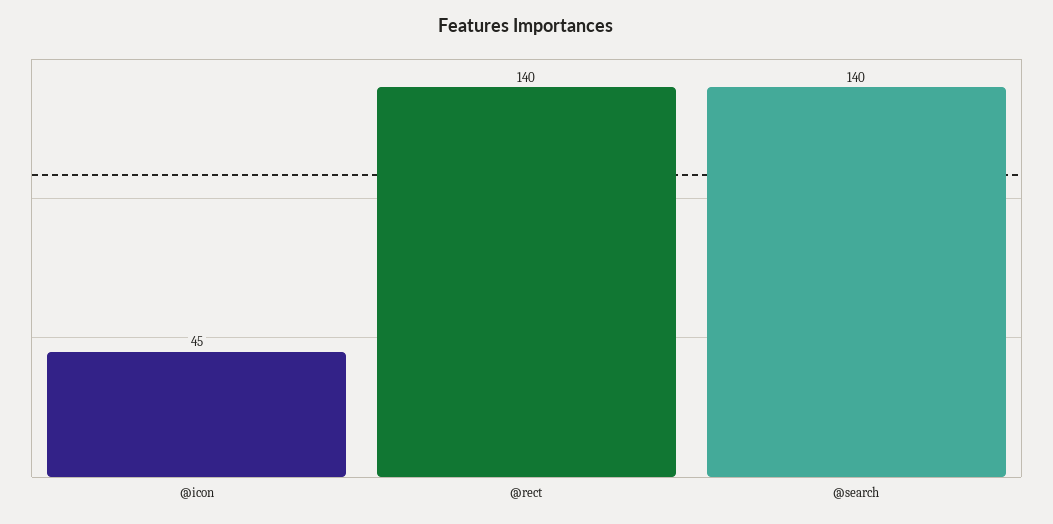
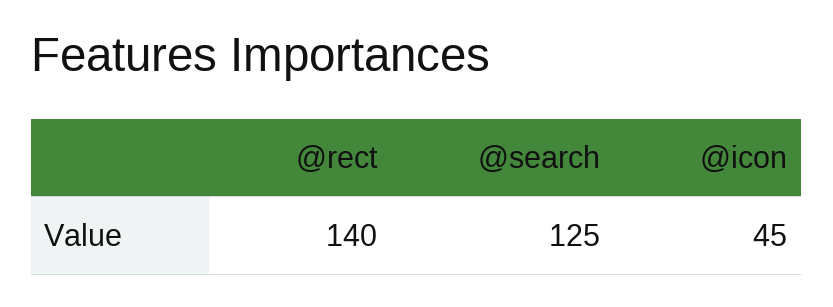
  {
    "@icon": 45,
    "@rect": 140,
-   "@search": 140
+   "@search": 125
  }

